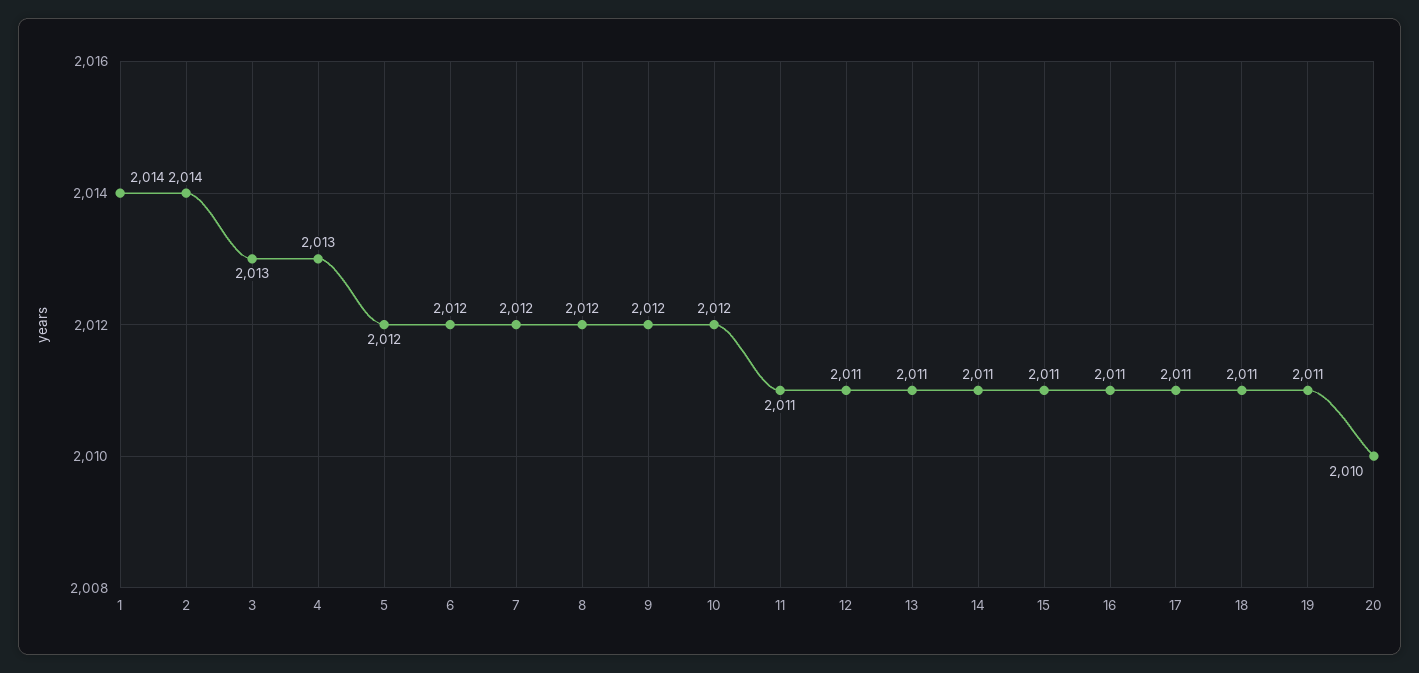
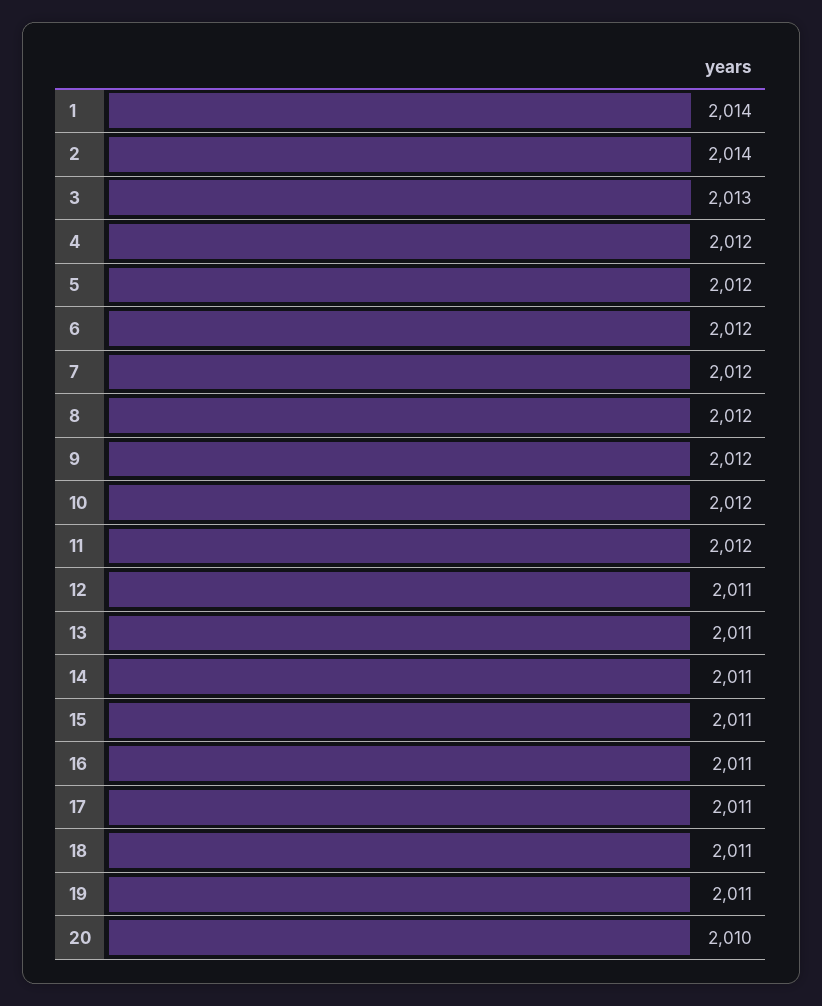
  {
    "1": 2014,
    "2": 2014,
    "3": 2013,
-   "4": 2013,
+   "4": 2012,
    "5": 2012,
    "6": 2012,
    "7": 2012,
    "8": 2012,
    "9": 2012,
    "10": 2012,
-   "11": 2011,
+   "11": 2012,
    "12": 2011,
    "13": 2011,
    "14": 2011,
    "15": 2011,
    "16": 2011,
    "17": 2011,
    "18": 2011,
    "19": 2011,
    "20": 2010
  }

